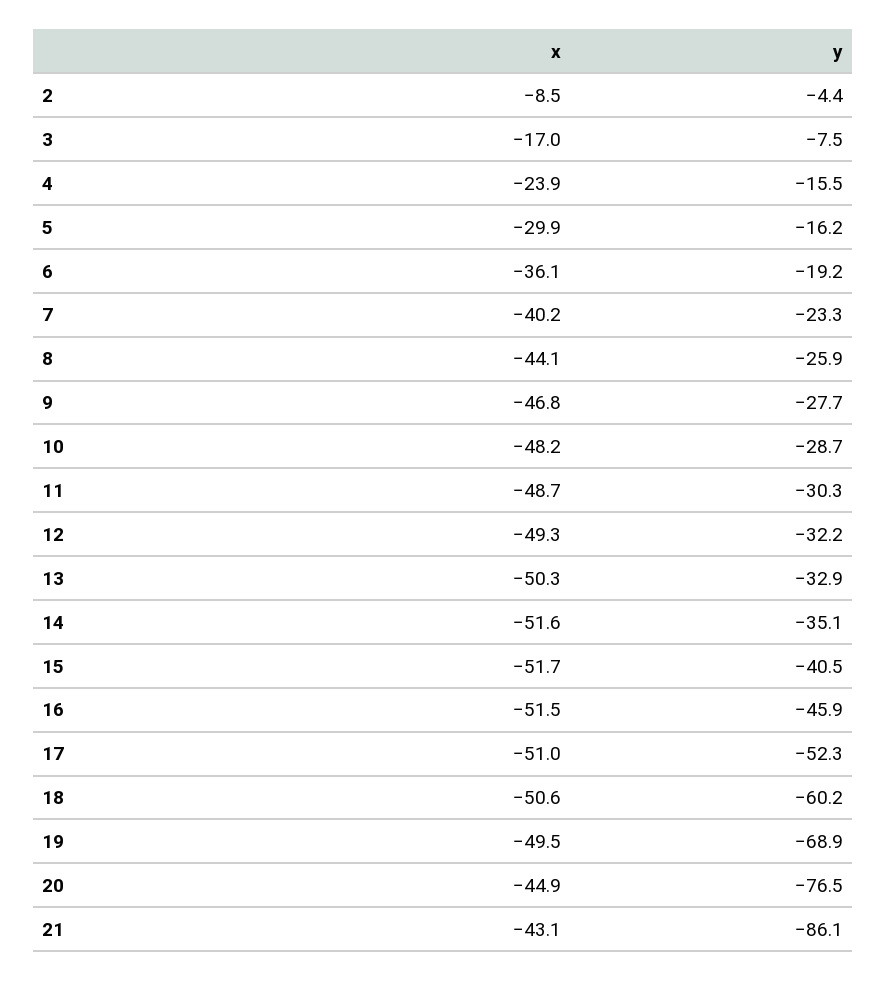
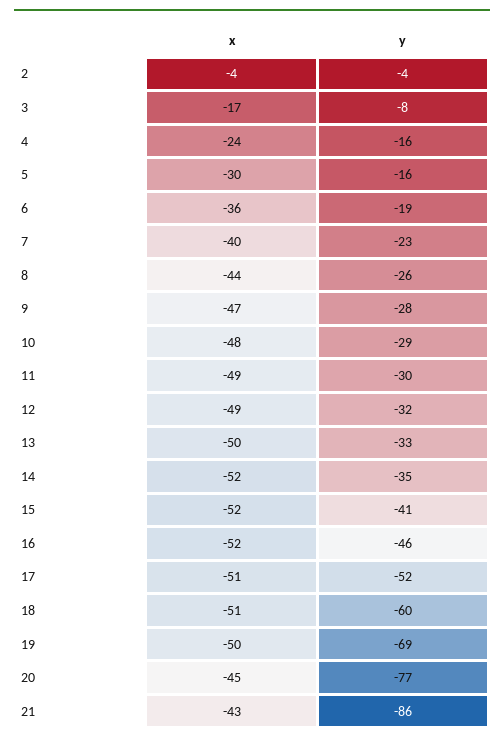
  {
    "x": {
-     "2": -8.5,
+     "2": -4,
      "3": -17,
      "4": -23.9,
      "5": -29.9,
      "6": -36.1,
      "7": -40.2,
      "8": -44.1,
      "9": -46.8,
      "10": -48.2,
      "11": -48.7,
      "12": -49.3,
      "13": -50.3,
      "14": -51.6,
      "15": -51.7,
      "16": -51.5,
      "17": -51,
      "18": -50.6,
      "19": -49.5,
      "20": -44.9,
      "21": -43.1
    },
    "y": {
      "2": -4.4,
      "3": -7.5,
      "4": -15.5,
      "5": -16.2,
      "6": -19.2,
      "7": -23.3,
      "8": -25.9,
      "9": -27.7,
      "10": -28.7,
      "11": -30.3,
      "12": -32.2,
      "13": -32.9,
      "14": -35.1,
      "15": -40.5,
      "16": -45.9,
      "17": -52.3,
      "18": -60.2,
      "19": -68.9,
      "20": -76.5,
      "21": -86.1
    }
  }

